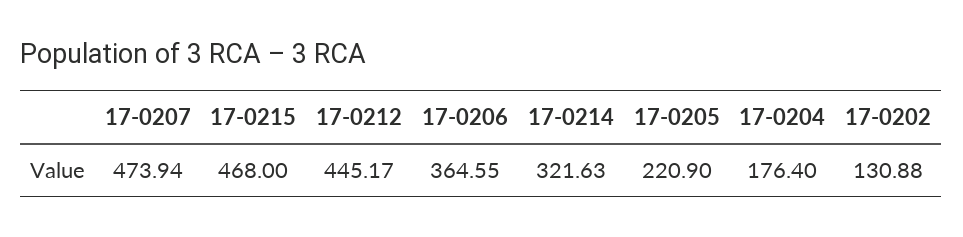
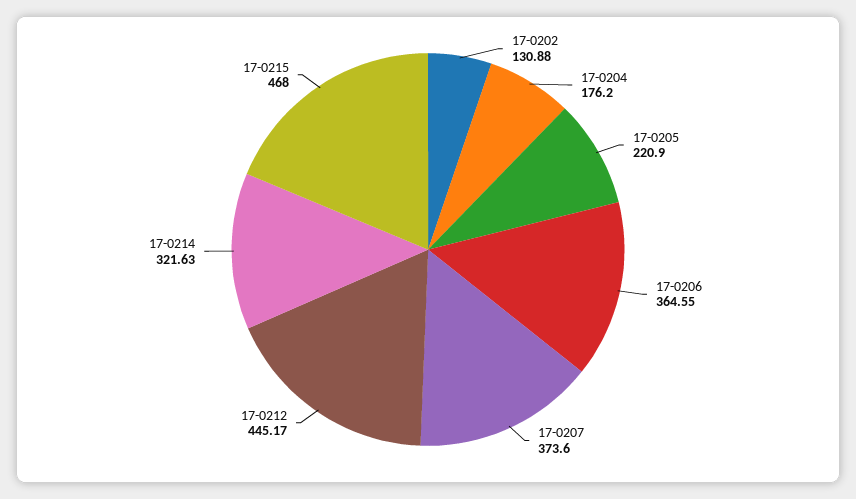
  {
-   "17-0207": 473.94,
+   "17-0207": 373.6,
    "17-0215": 468,
    "17-0212": 445.17,
    "17-0206": 364.55,
    "17-0214": 321.63,
    "17-0205": 220.9,
-   "17-0204": 176.4,
+   "17-0204": 176.2,
    "17-0202": 130.88
  }

